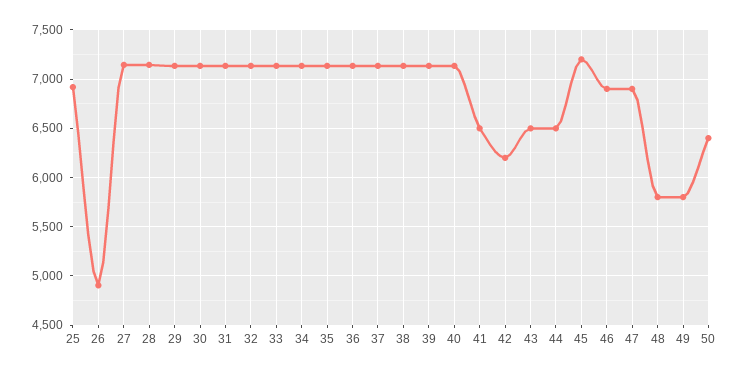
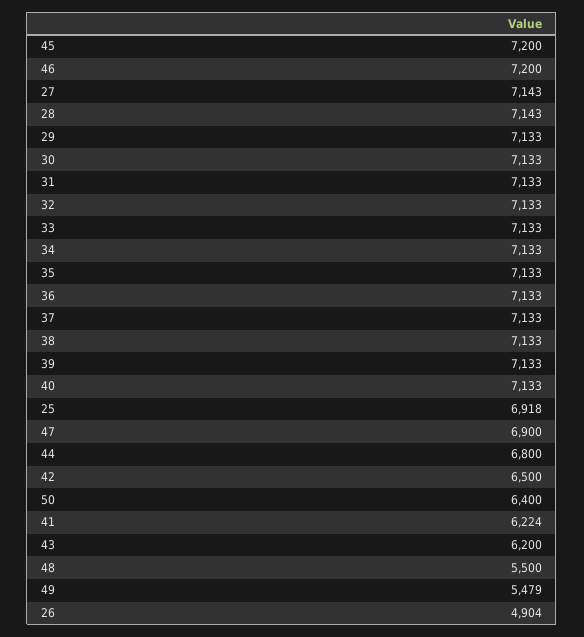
  {
    "25": 6918,
    "26": 4904,
    "27": 7143,
    "28": 7143,
    "29": 7133,
    "30": 7133,
    "31": 7133,
    "32": 7133,
    "33": 7133,
    "34": 7133,
    "35": 7133,
    "36": 7133,
    "37": 7133,
    "38": 7133,
    "39": 7133,
    "40": 7133,
-   "41": 6500,
+   "41": 6224,
-   "42": 6200,
+   "42": 6500,
-   "43": 6500,
+   "43": 6200,
-   "44": 6500,
+   "44": 6800,
    "45": 7200,
-   "46": 6900,
+   "46": 7200,
    "47": 6900,
-   "48": 5800,
+   "48": 5500,
-   "49": 5800,
+   "49": 5479,
    "50": 6400
  }

